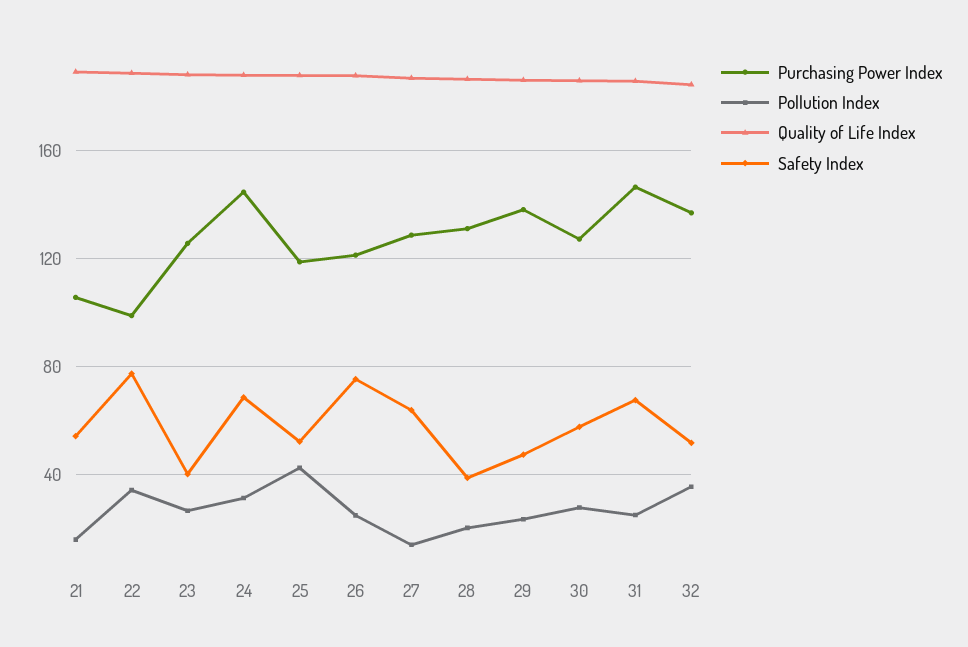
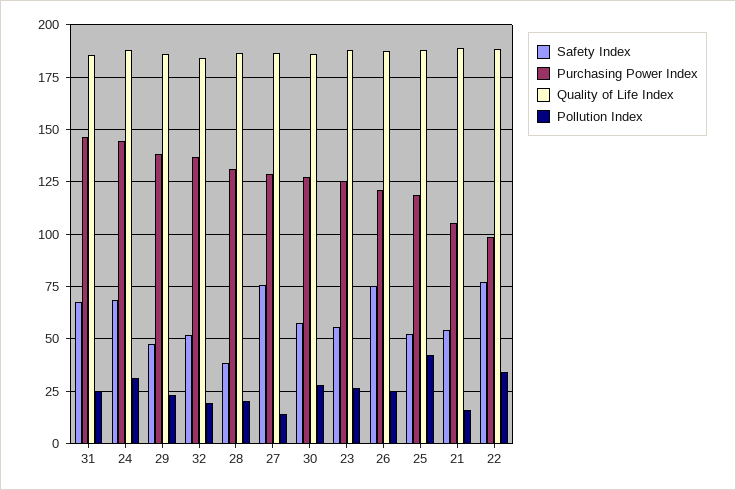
  {
    "Purchasing Power Index": {
      "21": 105,
      "22": 100,
      "23": 125,
      "24": 145,
      "25": 120,
      "26": 120,
      "27": 130,
      "28": 130,
      "29": 140,
      "30": 125,
      "31": 145,
      "32": 135
    },
    "Pollution Index": {
      "21": 15,
      "22": 35,
      "23": 25,
      "24": 30,
      "25": 40,
      "26": 25,
      "27": 15,
      "28": 20,
      "29": 25,
      "30": 30,
      "31": 25,
-     "32": 35
+     "32": 20
    },
    "Quality of Life Index": {
      "21": 190,
      "22": 190,
      "23": 190,
      "24": 190,
      "25": 190,
      "26": 190,
      "27": 185,
      "28": 185,
      "29": 185,
      "30": 185,
      "31": 185,
      "32": 185
    },
    "Safety Index": {
      "21": 55,
      "22": 75,
-     "23": 40,
+     "23": 55,
      "24": 70,
      "25": 50,
      "26": 75,
-     "27": 65,
+     "27": 75,
      "28": 40,
      "29": 45,
      "30": 60,
      "31": 70,
      "32": 50
    }
  }

